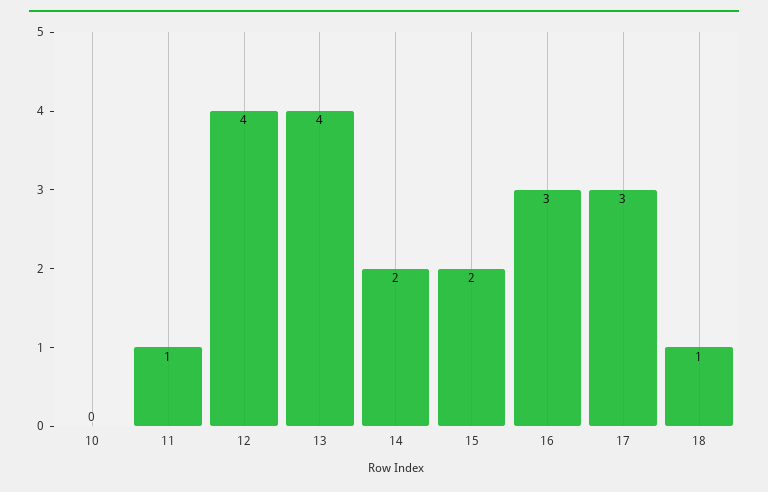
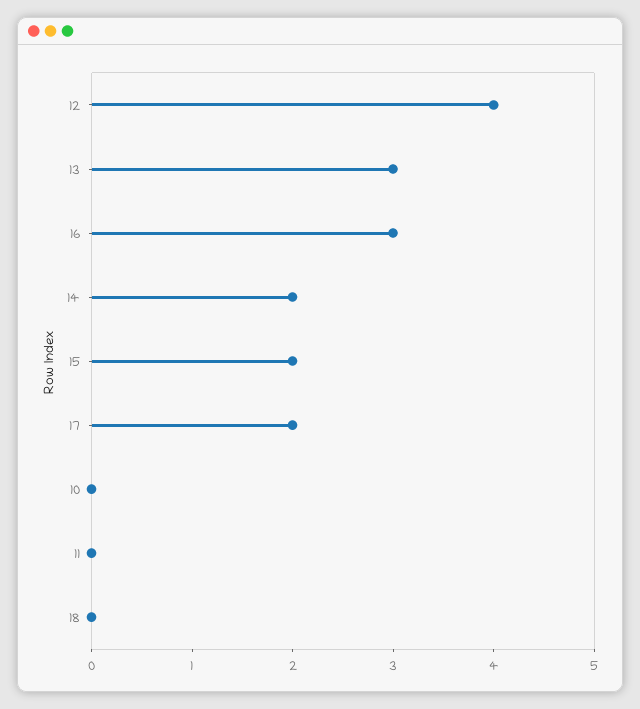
  {
    "10": 0,
-   "11": 1,
+   "11": 0,
    "12": 4,
-   "13": 4,
+   "13": 3,
    "14": 2,
    "15": 2,
    "16": 3,
-   "17": 3,
+   "17": 2,
-   "18": 1
+   "18": 0
  }

